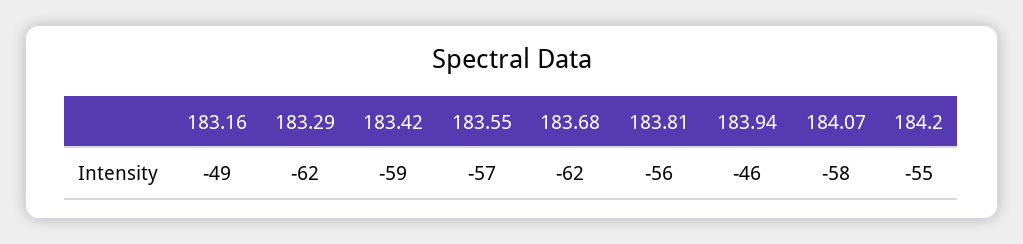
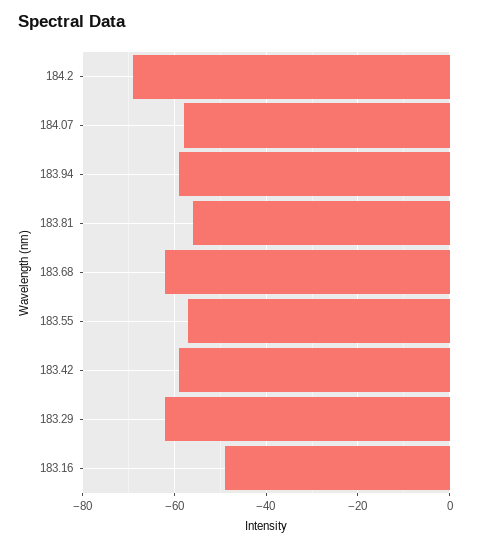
  {
    "183.16": -49,
    "183.29": -62,
    "183.42": -59,
    "183.55": -57,
    "183.68": -62,
    "183.81": -56,
-   "183.94": -46,
+   "183.94": -60,
    "184.07": -58,
-   "184.2": -55
+   "184.2": -70
  }

